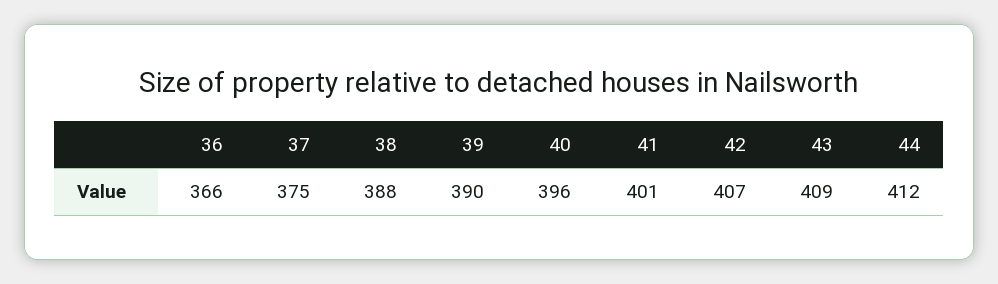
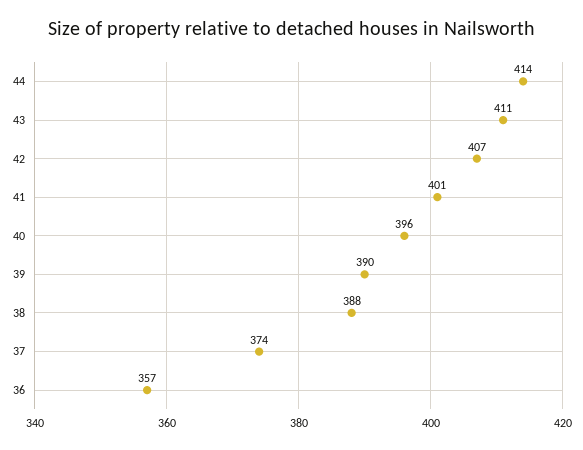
  {
-   "36": 366,
+   "36": 357,
-   "37": 375,
+   "37": 374,
    "38": 388,
    "39": 390,
    "40": 396,
    "41": 401,
    "42": 407,
-   "43": 409,
+   "43": 411,
-   "44": 412
+   "44": 414
  }

